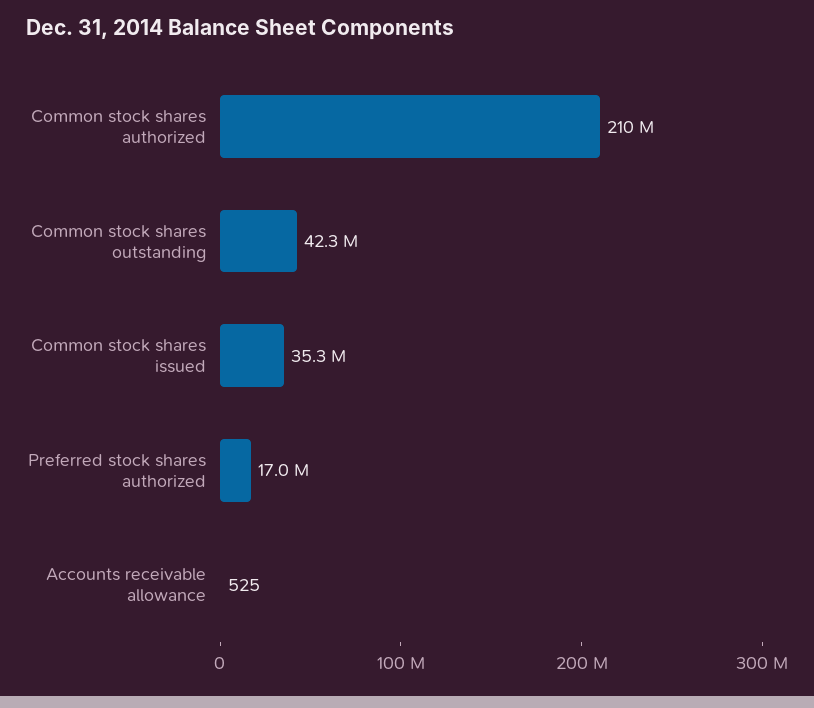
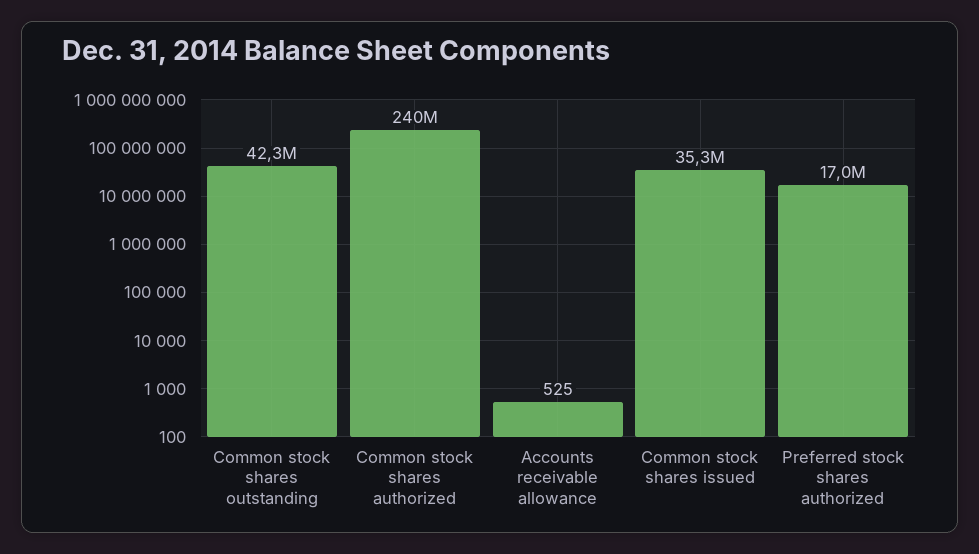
  {
-   "Common stock shares authorized": 210000000,
+   "Common stock shares authorized": 240000000,
    "Common stock shares outstanding": 42300000,
    "Common stock shares issued": 35300000,
    "Preferred stock shares authorized": 17000000,
    "Accounts receivable allowance": 525
  }

